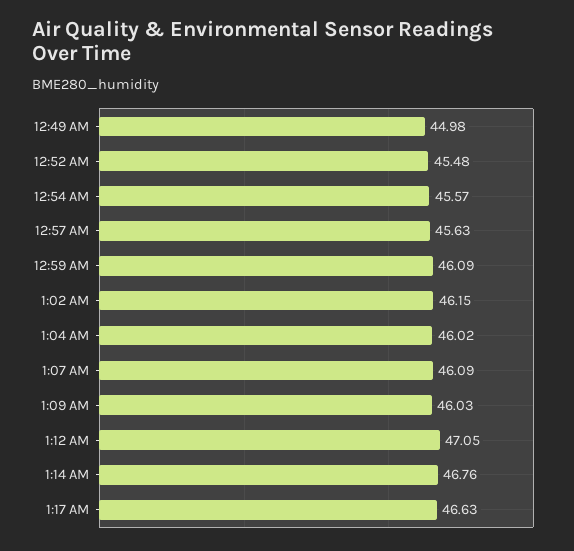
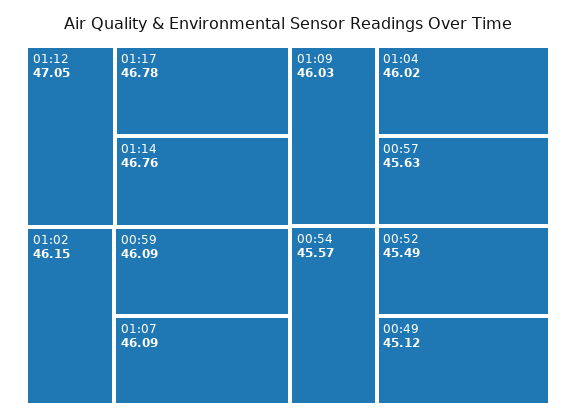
  {
-   "12:49 AM": 44.98,
+   "12:49 AM": 45.12,
-   "12:52 AM": 45.48,
+   "12:52 AM": 45.49,
    "12:54 AM": 45.57,
    "12:57 AM": 45.63,
    "12:59 AM": 46.09,
    "1:02 AM": 46.15,
    "1:04 AM": 46.02,
    "1:07 AM": 46.09,
    "1:09 AM": 46.03,
    "1:12 AM": 47.05,
    "1:14 AM": 46.76,
-   "1:17 AM": 46.63
+   "1:17 AM": 46.78
  }

